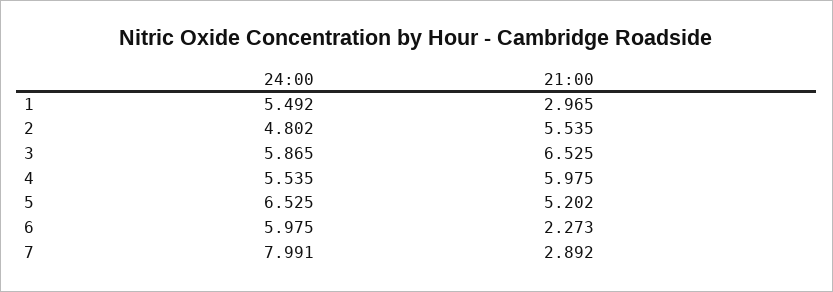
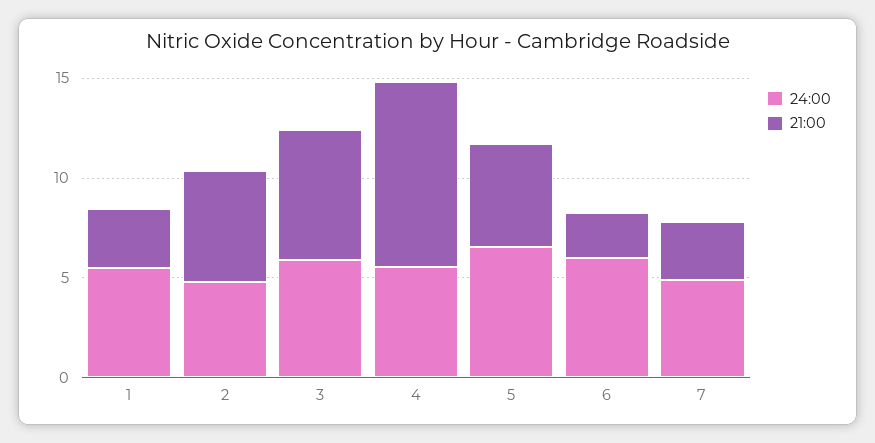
  {
    "24:00": {
      "1": 5.492,
      "2": 4.802,
      "3": 5.865,
      "4": 5.535,
      "5": 6.525,
      "6": 5.975,
-     "7": 7.991
+     "7": 5
    },
    "21:00": {
      "1": 2.965,
      "2": 5.535,
      "3": 6.525,
-     "4": 5.975,
+     "4": 9,
      "5": 5.202,
      "6": 2.273,
      "7": 2.892
    }
  }

